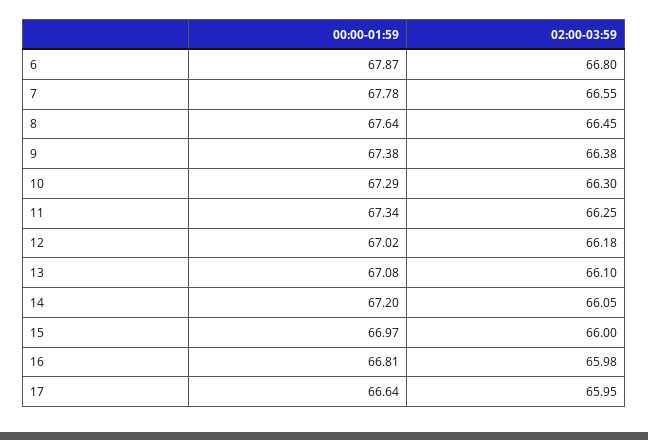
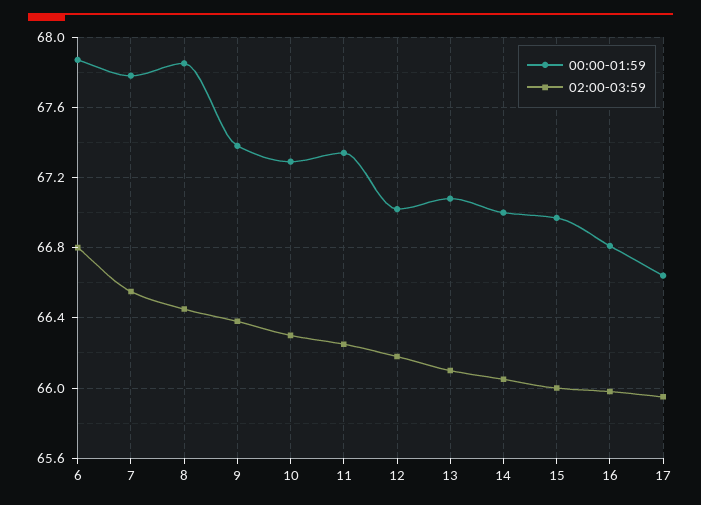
  {
    "00:00-01:59": {
      "6": 67.87,
      "7": 67.78,
-     "8": 67.64,
+     "8": 67.85,
      "9": 67.38,
      "10": 67.29,
      "11": 67.34,
      "12": 67.02,
      "13": 67.08,
-     "14": 67.2,
+     "14": 67,
      "15": 66.97,
      "16": 66.81,
      "17": 66.64
    },
    "02:00-03:59": {
      "6": 66.8,
      "7": 66.55,
      "8": 66.45,
      "9": 66.38,
      "10": 66.3,
      "11": 66.25,
      "12": 66.18,
      "13": 66.1,
      "14": 66.05,
      "15": 66,
      "16": 65.98,
      "17": 65.95
    }
  }

